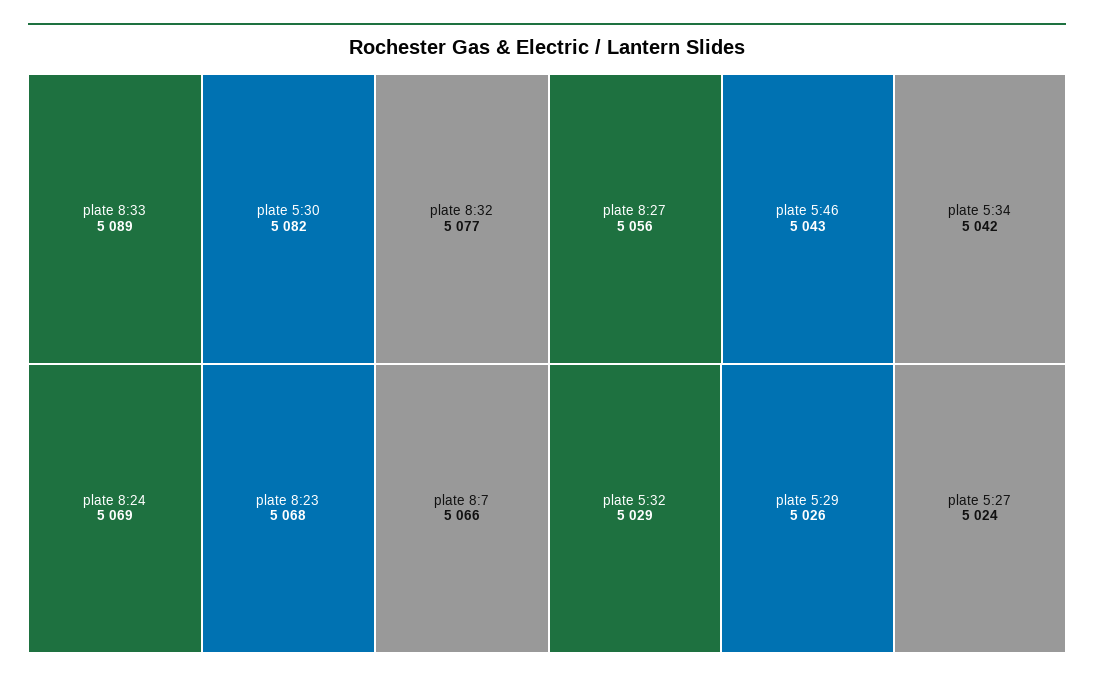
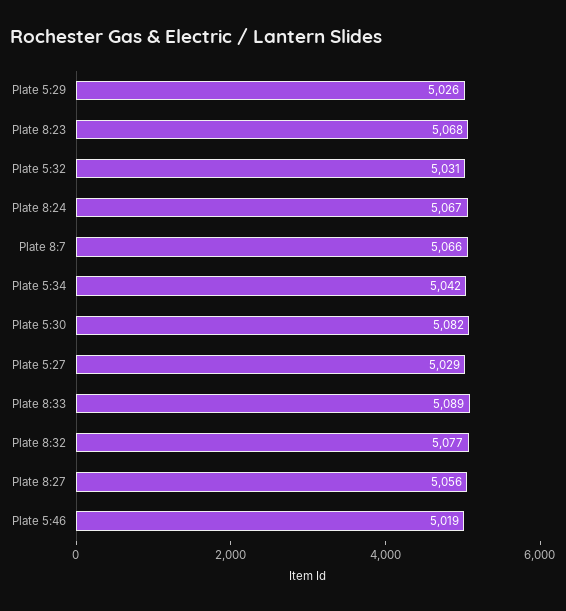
  {
    "plate 8:33": 5089,
    "plate 5:30": 5082,
    "plate 8:32": 5077,
-   "plate 8:24": 5069,
+   "plate 8:24": 5067,
    "plate 8:23": 5068,
    "plate 8:7": 5066,
    "plate 8:27": 5056,
-   "plate 5:46": 5043,
+   "plate 5:46": 5019,
    "plate 5:34": 5042,
-   "plate 5:32": 5029,
+   "plate 5:32": 5031,
    "plate 5:29": 5026,
-   "plate 5:27": 5024
+   "plate 5:27": 5029
  }

